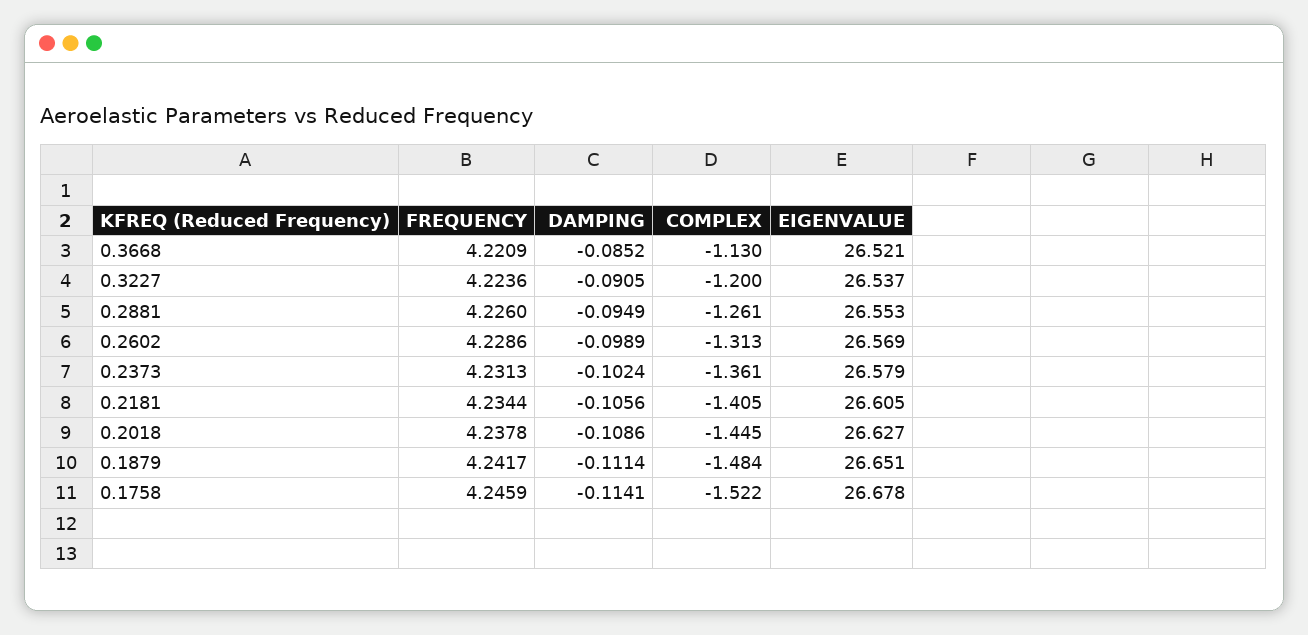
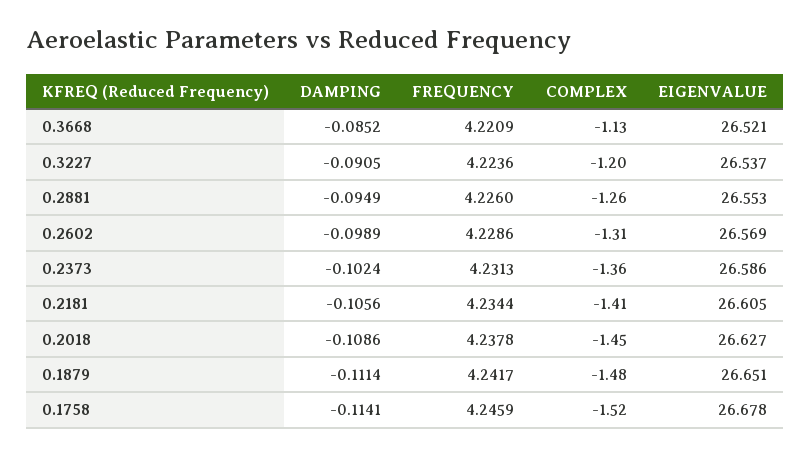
  {
    "FREQUENCY": {
      "0.3668": 4.2209,
      "0.3227": 4.2236,
      "0.2881": 4.226,
      "0.2602": 4.2286,
      "0.2373": 4.2313,
      "0.2181": 4.2344,
      "0.2018": 4.2378,
      "0.1879": 4.2417,
      "0.1758": 4.2459
    },
    "DAMPING": {
      "0.3668": -0.0852,
      "0.3227": -0.0905,
      "0.2881": -0.0949,
      "0.2602": -0.0989,
      "0.2373": -0.1024,
      "0.2181": -0.1056,
      "0.2018": -0.1086,
      "0.1879": -0.1114,
      "0.1758": -0.1141
    },
    "COMPLEX": {
      "0.3668": -1.13,
      "0.3227": -1.2,
      "0.2881": -1.261,
      "0.2602": -1.313,
      "0.2373": -1.361,
      "0.2181": -1.405,
      "0.2018": -1.445,
      "0.1879": -1.484,
      "0.1758": -1.522
    },
    "EIGENVALUE": {
      "0.3668": 26.521,
      "0.3227": 26.537,
      "0.2881": 26.553,
      "0.2602": 26.569,
-     "0.2373": 26.579,
+     "0.2373": 26.586,
      "0.2181": 26.605,
      "0.2018": 26.627,
      "0.1879": 26.651,
      "0.1758": 26.678
    }
  }

